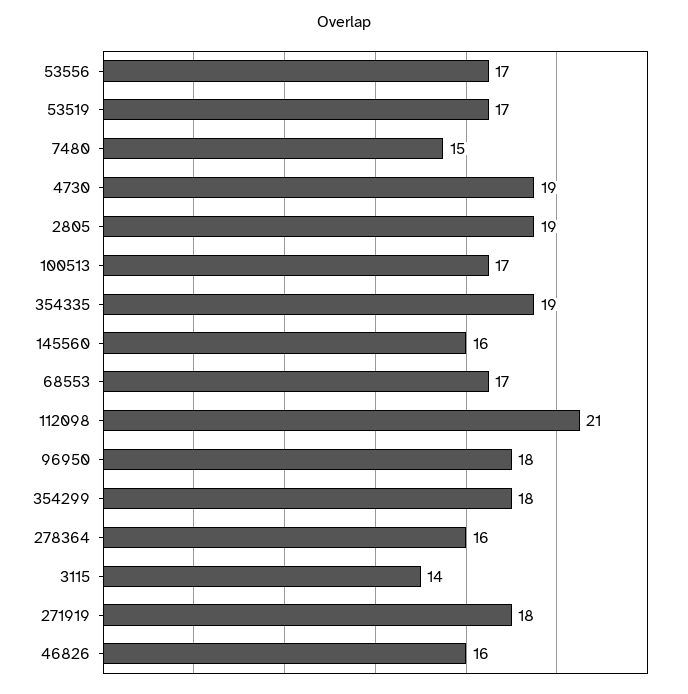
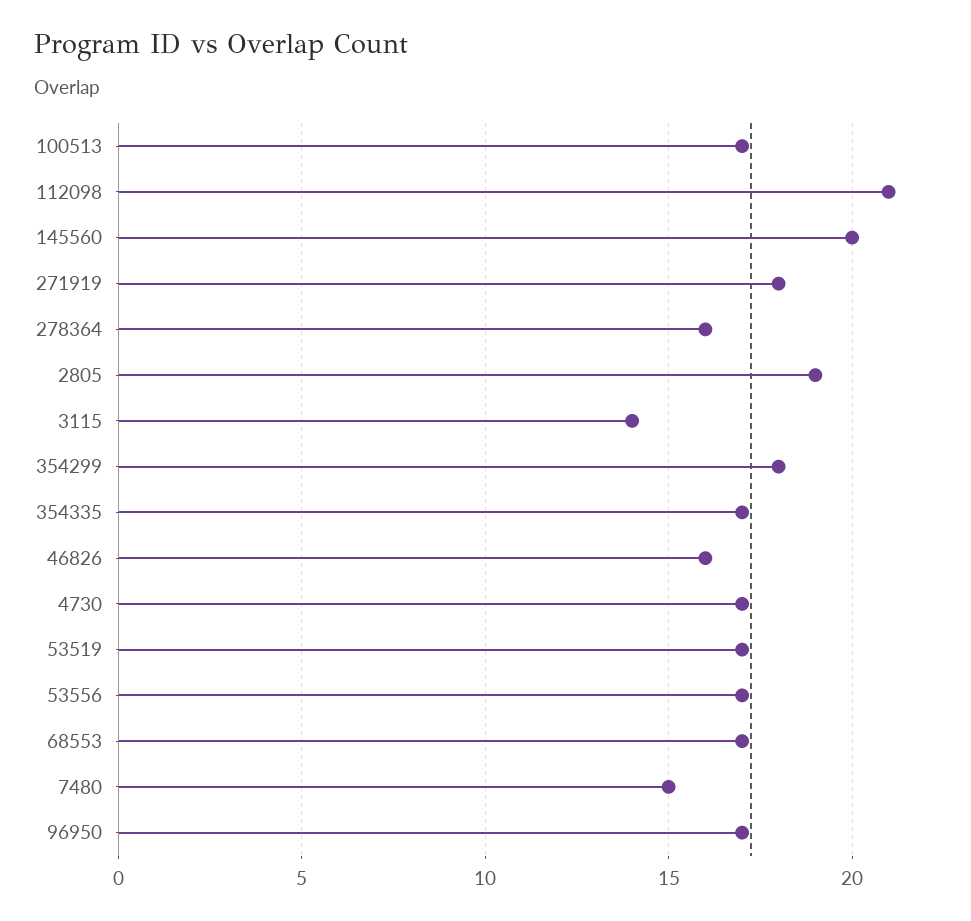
  {
    "53556": 17,
    "53519": 17,
    "7480": 15,
-   "4730": 19,
+   "4730": 17,
    "2805": 19,
    "100513": 17,
-   "354335": 19,
+   "354335": 17,
-   "145560": 16,
+   "145560": 20,
    "68553": 17,
    "112098": 21,
-   "96950": 18,
+   "96950": 17,
    "354299": 18,
    "278364": 16,
    "3115": 14,
    "271919": 18,
    "46826": 16
  }

